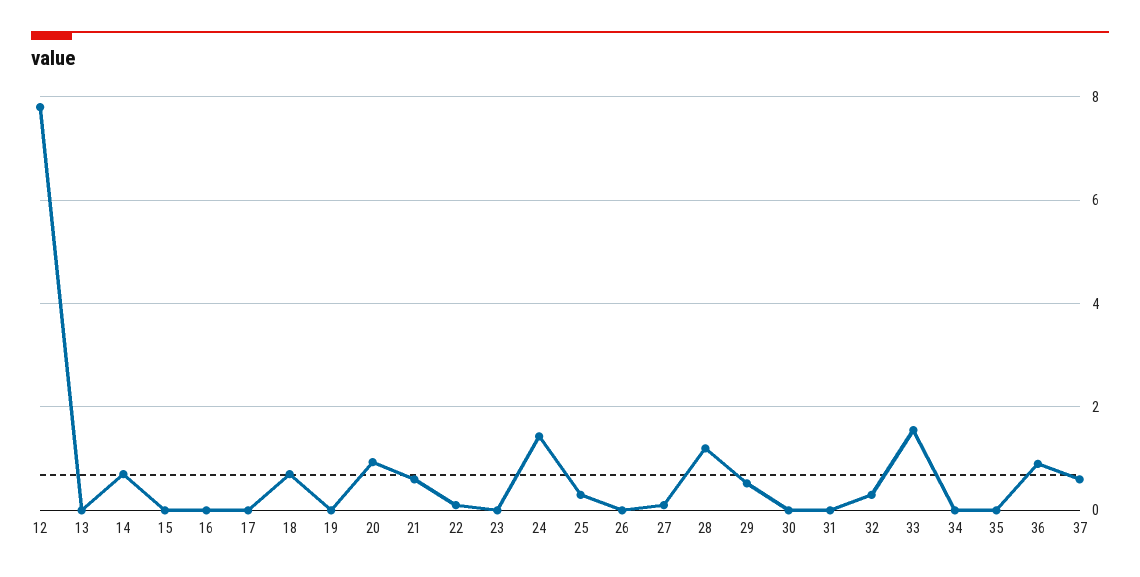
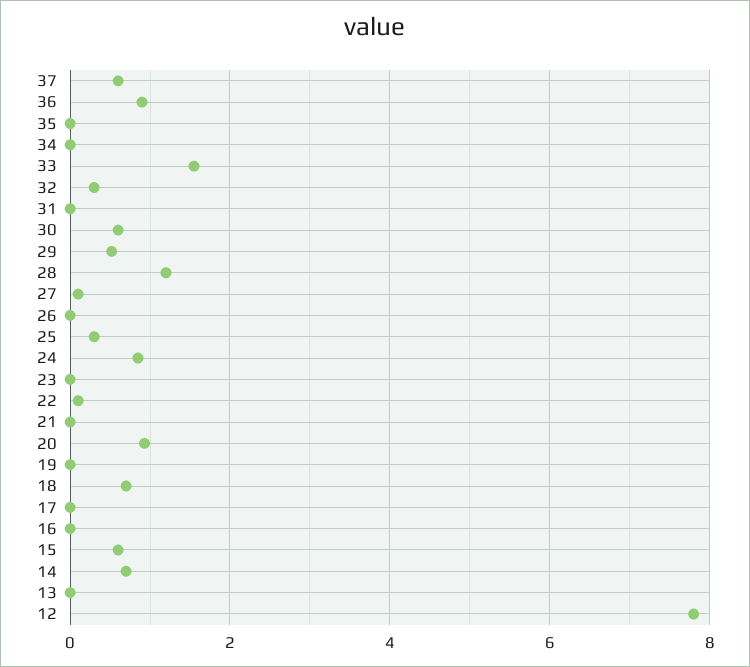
  {
    "12": 7.8,
    "13": 0,
    "14": 0.8,
-   "15": 0,
+   "15": 0.6,
    "16": 0,
    "17": 0,
    "18": 0.8,
    "19": 0,
    "20": 1,
-   "21": 0.6,
+   "21": 0,
    "22": 0.2,
    "23": 0,
-   "24": 1.4,
+   "24": 0.8,
    "25": 0.4,
    "26": 0,
    "27": 0.2,
    "28": 1.2,
    "29": 0.6,
-   "30": 0,
+   "30": 0.6,
    "31": 0,
    "32": 0.4,
    "33": 1.6,
    "34": 0,
    "35": 0,
    "36": 1,
    "37": 0.6
  }

